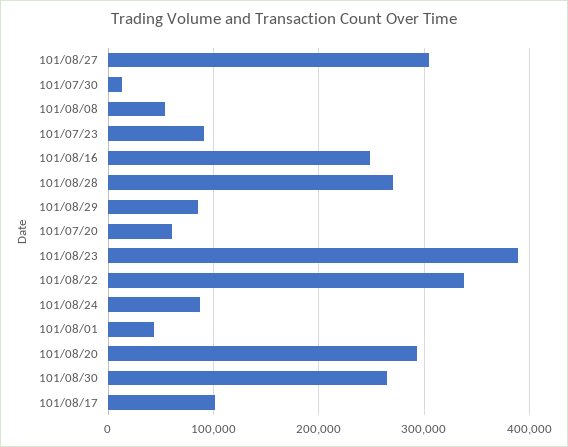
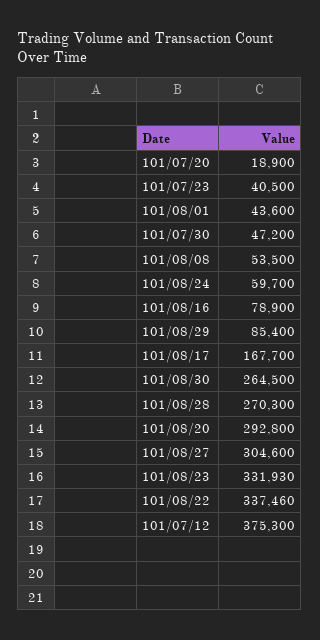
  {
    "101/08/27": 304600,
-   "101/07/30": 10000,
+   "101/07/30": 47200,
    "101/08/08": 53500,
-   "101/07/23": 90000,
+   "101/07/23": 40500,
-   "101/08/16": 250000,
+   "101/08/16": 78900,
    "101/08/28": 270300,
    "101/08/29": 85400,
-   "101/07/20": 60000,
+   "101/07/20": 18900,
-   "101/08/23": 390000,
+   "101/08/23": 331930,
    "101/08/22": 337460,
-   "101/08/24": 90000,
+   "101/08/24": 59700,
    "101/08/01": 43600,
    "101/08/20": 292800,
    "101/08/30": 264500,
-   "101/08/17": 100000
+   "101/08/17": 167700,
+   "101/07/12": 375300
  }

